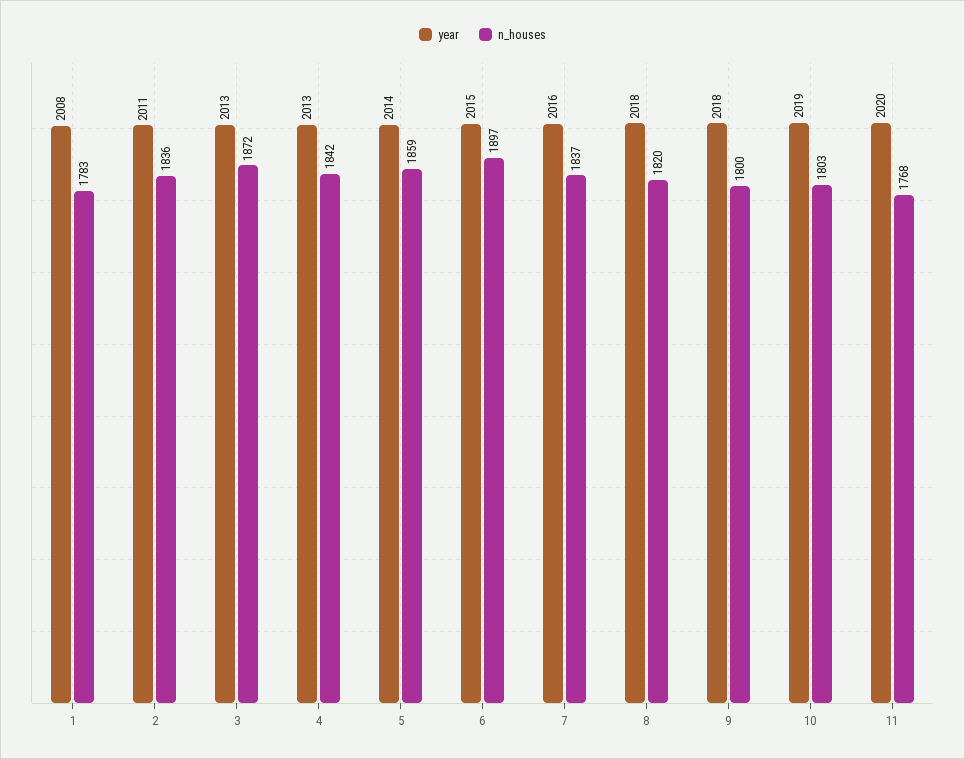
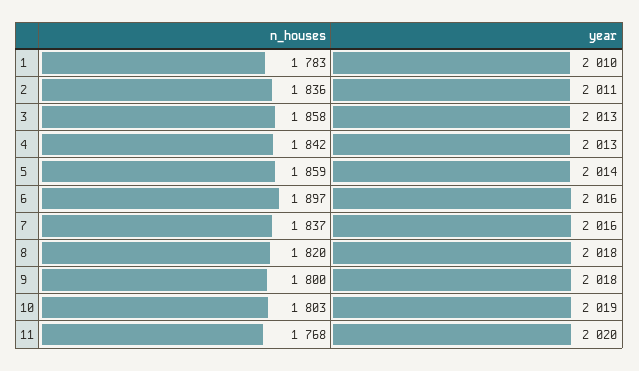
  {
    "year": {
-     "1": 2008,
+     "1": 2010,
      "2": 2011,
      "3": 2013,
      "4": 2013,
      "5": 2014,
-     "6": 2015,
+     "6": 2016,
      "7": 2016,
      "8": 2018,
      "9": 2018,
      "10": 2019,
      "11": 2020
    },
    "n_houses": {
      "1": 1783,
      "2": 1836,
-     "3": 1872,
+     "3": 1858,
      "4": 1842,
      "5": 1859,
      "6": 1897,
      "7": 1837,
      "8": 1820,
      "9": 1800,
      "10": 1803,
      "11": 1768
    }
  }

